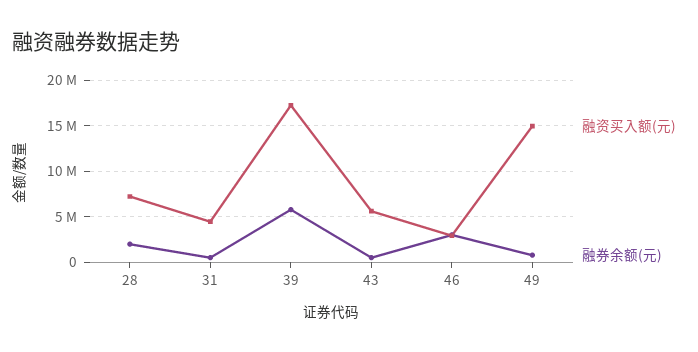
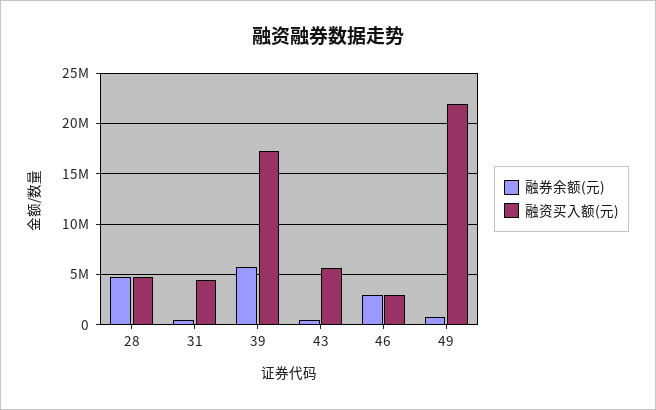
  {
    "融资买入额(元)": {
-     "28": 7000000,
+     "28": 5000000,
      "31": 4000000,
      "39": 17000000,
      "43": 6000000,
      "46": 3000000,
-     "49": 15000000
+     "49": 22000000
    },
    "融券余额(元)": {
-     "28": 2000000,
+     "28": 5000000,
      "31": 1000000,
      "39": 6000000,
      "43": 1000000,
      "46": 3000000,
      "49": 1000000
    }
  }

